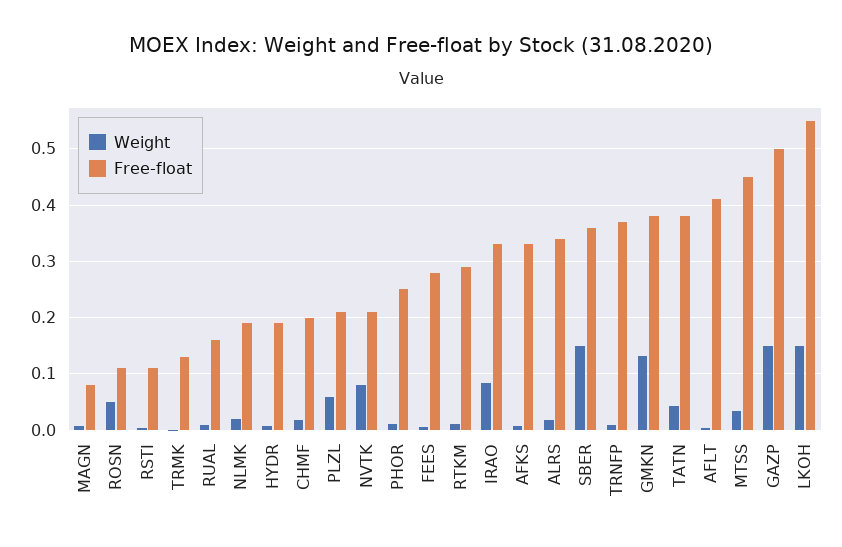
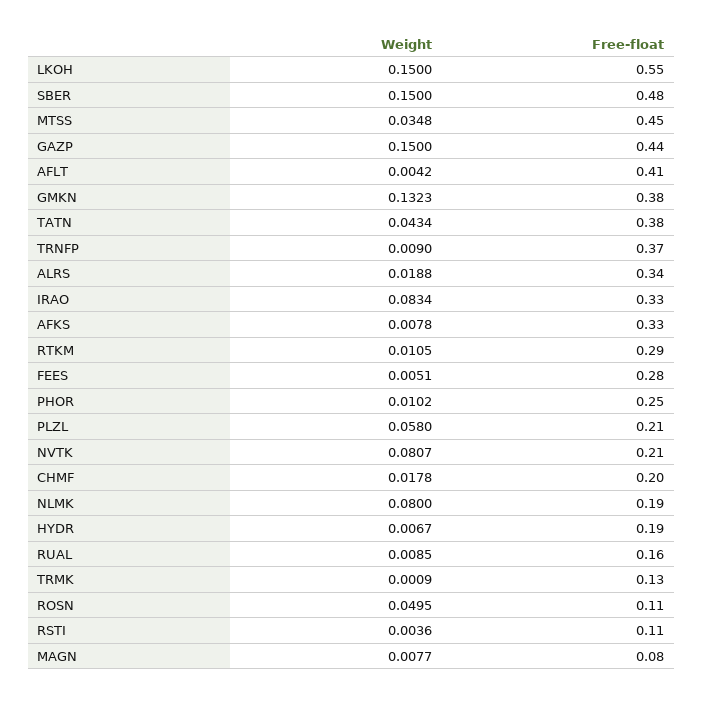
  {
    "Weight": {
      "MAGN": 0.0077,
      "ROSN": 0.0495,
      "RSTI": 0.0036,
      "TRMK": 0.0009,
      "RUAL": 0.0085,
-     "NLMK": 0.02,
+     "NLMK": 0.08,
      "HYDR": 0.0067,
      "CHMF": 0.0178,
      "PLZL": 0.058,
      "NVTK": 0.0807,
      "PHOR": 0.0102,
      "FEES": 0.0051,
      "RTKM": 0.0105,
      "IRAO": 0.0834,
      "AFKS": 0.0078,
      "ALRS": 0.0188,
      "SBER": 0.15,
      "TRNFP": 0.009,
      "GMKN": 0.1323,
      "TATN": 0.0434,
      "AFLT": 0.0042,
      "MTSS": 0.0348,
      "GAZP": 0.15,
      "LKOH": 0.15
    },
    "Free-float": {
      "MAGN": 0.08,
      "ROSN": 0.11,
      "RSTI": 0.11,
      "TRMK": 0.13,
      "RUAL": 0.16,
      "NLMK": 0.19,
      "HYDR": 0.19,
      "CHMF": 0.2,
      "PLZL": 0.21,
      "NVTK": 0.21,
      "PHOR": 0.25,
      "FEES": 0.28,
      "RTKM": 0.29,
      "IRAO": 0.33,
      "AFKS": 0.33,
      "ALRS": 0.34,
-     "SBER": 0.36,
+     "SBER": 0.48,
      "TRNFP": 0.37,
      "GMKN": 0.38,
      "TATN": 0.38,
      "AFLT": 0.41,
      "MTSS": 0.45,
-     "GAZP": 0.5,
+     "GAZP": 0.44,
      "LKOH": 0.55
    }
  }

